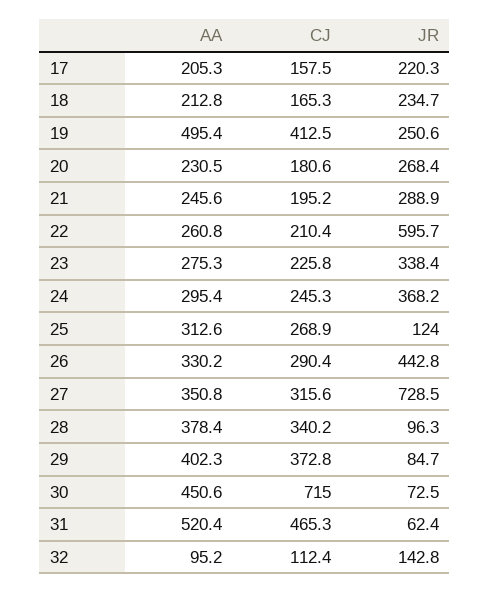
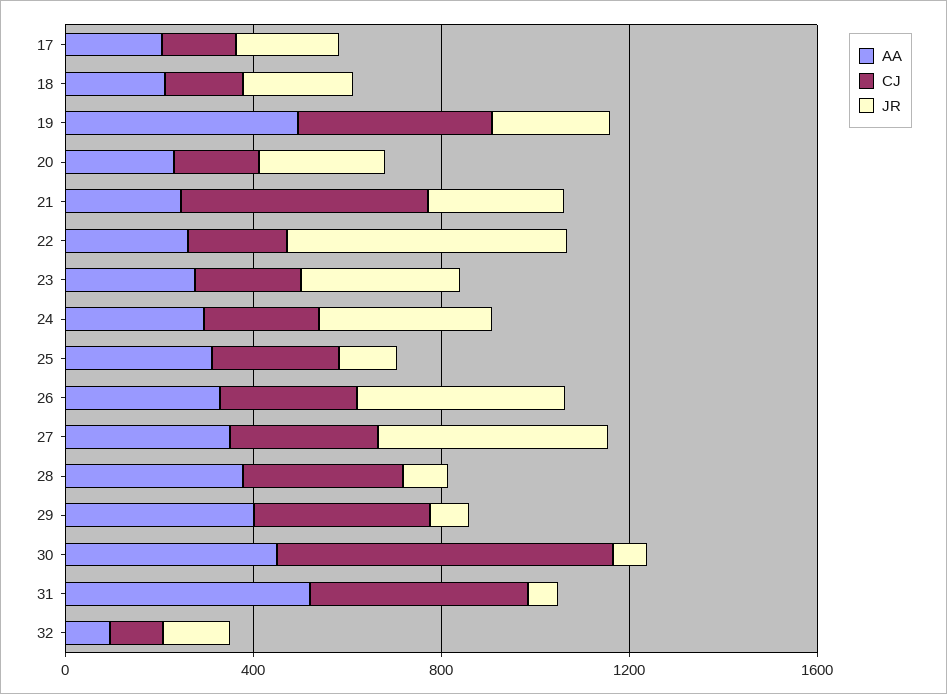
  {
    "AA": {
      "17": 205.3,
      "18": 212.8,
      "19": 495.4,
      "20": 230.5,
      "21": 245.6,
      "22": 260.8,
      "23": 275.3,
      "24": 295.4,
      "25": 312.6,
      "26": 330.2,
      "27": 350.8,
      "28": 378.4,
      "29": 402.3,
      "30": 450.6,
      "31": 520.4,
      "32": 95.2
    },
    "CJ": {
      "17": 157.5,
      "18": 165.3,
      "19": 412.5,
      "20": 180.6,
-     "21": 195.2,
+     "21": 500,
      "22": 210.4,
      "23": 225.8,
      "24": 245.3,
      "25": 268.9,
      "26": 290.4,
      "27": 315.6,
      "28": 340.2,
      "29": 372.8,
      "30": 715,
      "31": 465.3,
      "32": 112.4
    },
    "JR": {
      "17": 220.3,
      "18": 234.7,
      "19": 250.6,
      "20": 268.4,
      "21": 288.9,
      "22": 595.7,
      "23": 338.4,
      "24": 368.2,
      "25": 124,
      "26": 442.8,
-     "27": 728.5,
+     "27": 500,
      "28": 96.3,
      "29": 84.7,
      "30": 72.5,
      "31": 62.4,
      "32": 142.8
    }
  }

